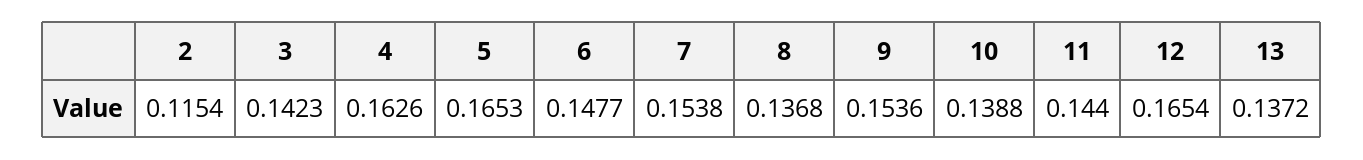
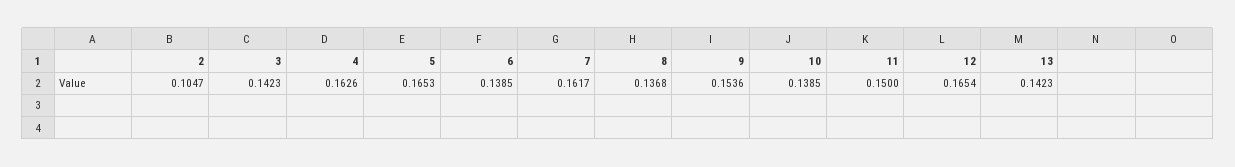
  {
-   "2": 0.1154,
+   "2": 0.1047,
    "3": 0.1423,
    "4": 0.1626,
    "5": 0.1653,
-   "6": 0.1477,
+   "6": 0.1385,
-   "7": 0.1538,
+   "7": 0.1617,
    "8": 0.1368,
    "9": 0.1536,
-   "10": 0.1388,
+   "10": 0.1385,
-   "11": 0.144,
+   "11": 0.15,
    "12": 0.1654,
-   "13": 0.1372
+   "13": 0.1423
  }

